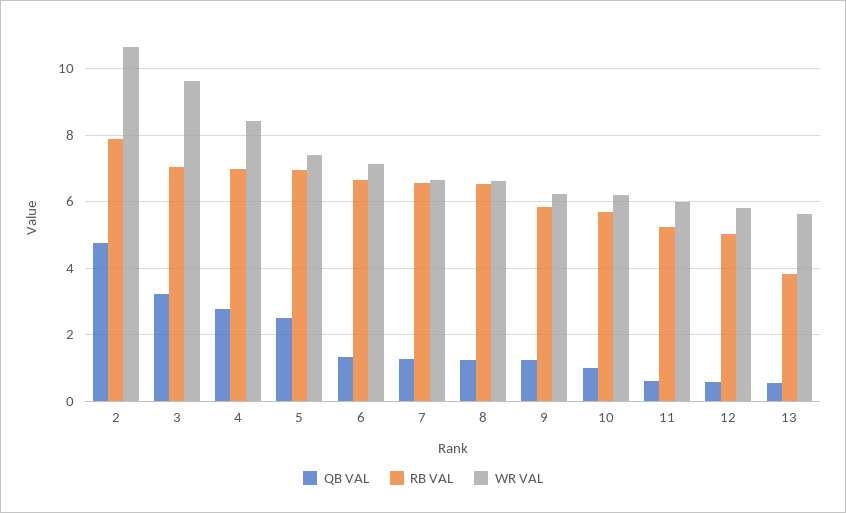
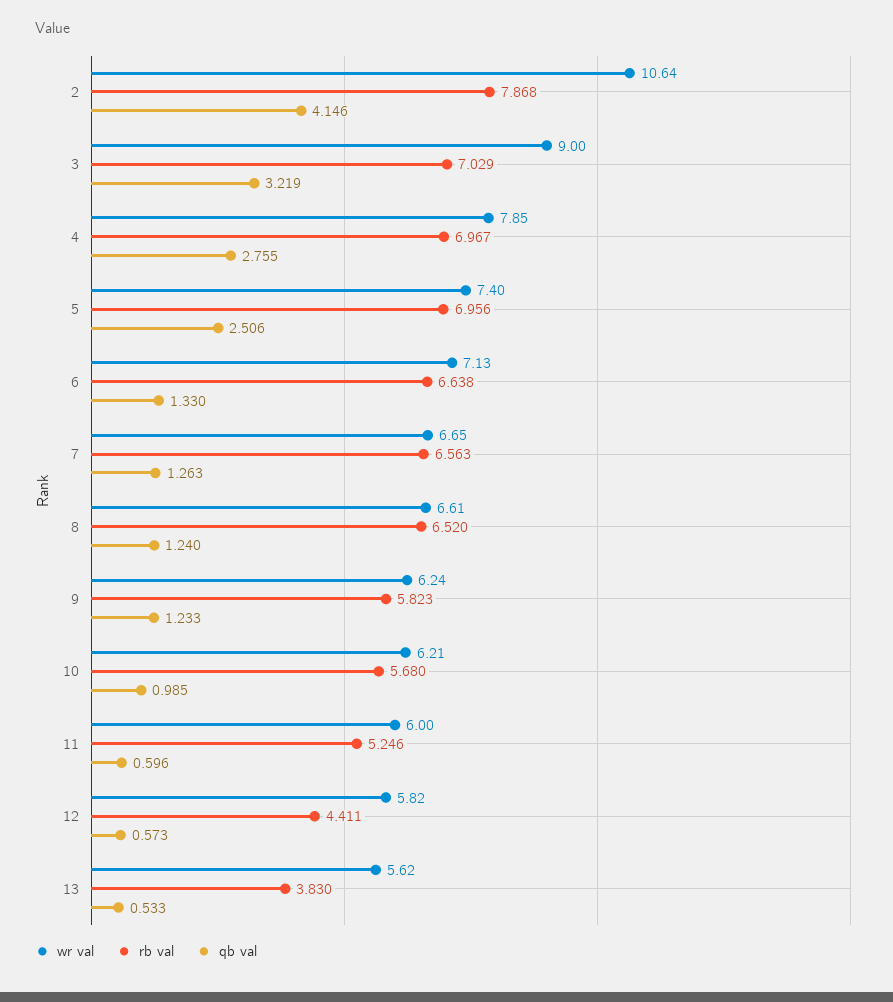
  {
    "QB VAL": {
-     "2": 4.8,
+     "2": 4.146,
      "3": 3.219,
      "4": 2.755,
      "5": 2.506,
      "6": 1.33,
      "7": 1.263,
      "8": 1.24,
      "9": 1.233,
      "10": 0.985,
      "11": 0.596,
      "12": 0.573,
      "13": 0.533
    },
    "RB VAL": {
      "2": 7.868,
      "3": 7.029,
      "4": 6.967,
      "5": 6.956,
      "6": 6.638,
      "7": 6.563,
      "8": 6.52,
      "9": 5.823,
      "10": 5.68,
      "11": 5.246,
-     "12": 5,
+     "12": 4.411,
      "13": 3.83
    },
    "WR VAL": {
      "2": 10.64,
-     "3": 9.6,
+     "3": 9,
-     "4": 8.4,
+     "4": 7.85,
      "5": 7.4,
      "6": 7.13,
      "7": 6.65,
      "8": 6.61,
      "9": 6.24,
      "10": 6.21,
      "11": 6,
      "12": 5.82,
      "13": 5.62
    }
  }

